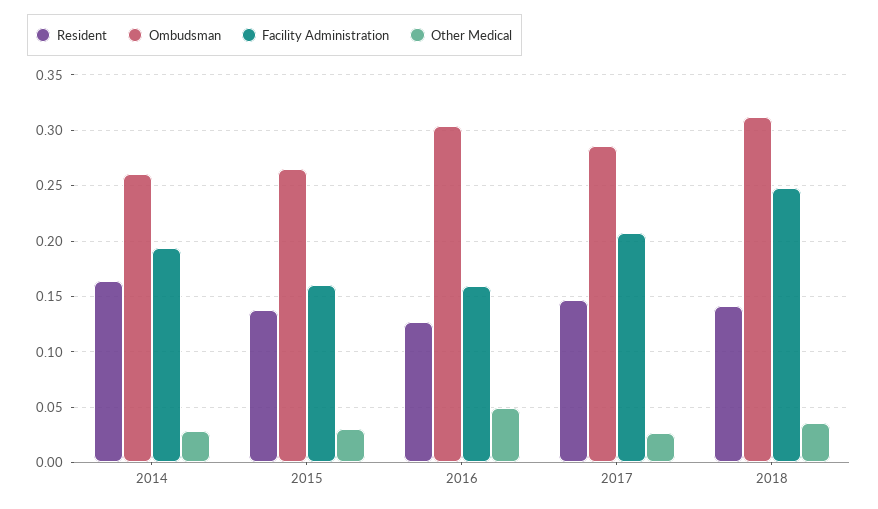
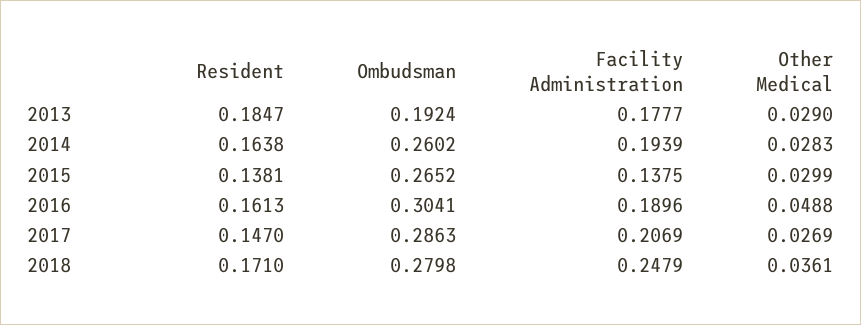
  {
    "Resident": {
      "2014": 0.1638,
      "2015": 0.1381,
-     "2016": 0.13,
+     "2016": 0.1613,
      "2017": 0.147,
-     "2018": 0.14
+     "2018": 0.171,
+     "2013": 0.1847
    },
    "Ombudsman": {
      "2014": 0.2602,
      "2015": 0.2652,
      "2016": 0.3041,
      "2017": 0.2863,
-     "2018": 0.31
+     "2018": 0.2798,
+     "2013": 0.1924
    },
    "Facility Administration": {
      "2014": 0.1939,
-     "2015": 0.16,
+     "2015": 0.1375,
-     "2016": 0.16,
+     "2016": 0.1896,
      "2017": 0.2069,
-     "2018": 0.2479
+     "2018": 0.2479,
+     "2013": 0.1777
    },
    "Other Medical": {
      "2014": 0.0283,
      "2015": 0.0299,
      "2016": 0.0488,
      "2017": 0.0269,
-     "2018": 0.0361
+     "2018": 0.0361,
+     "2013": 0.029
    }
  }

